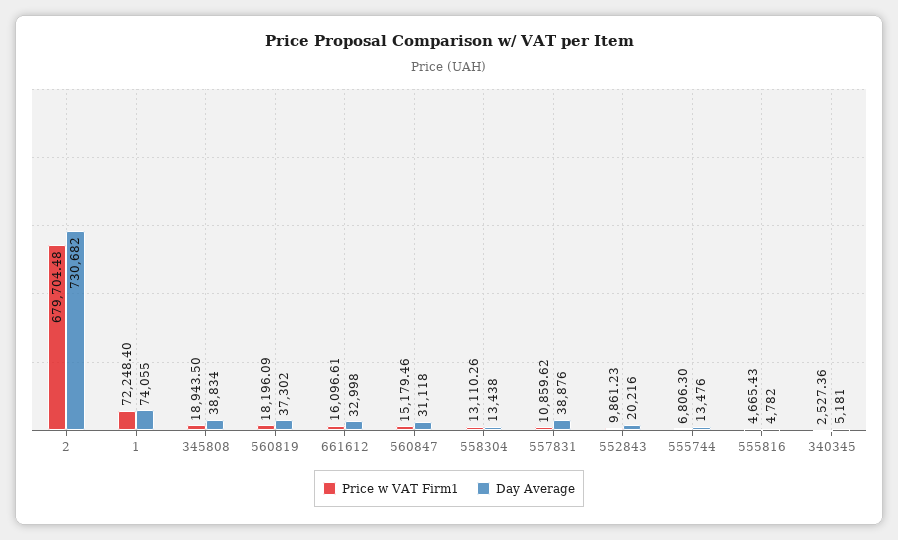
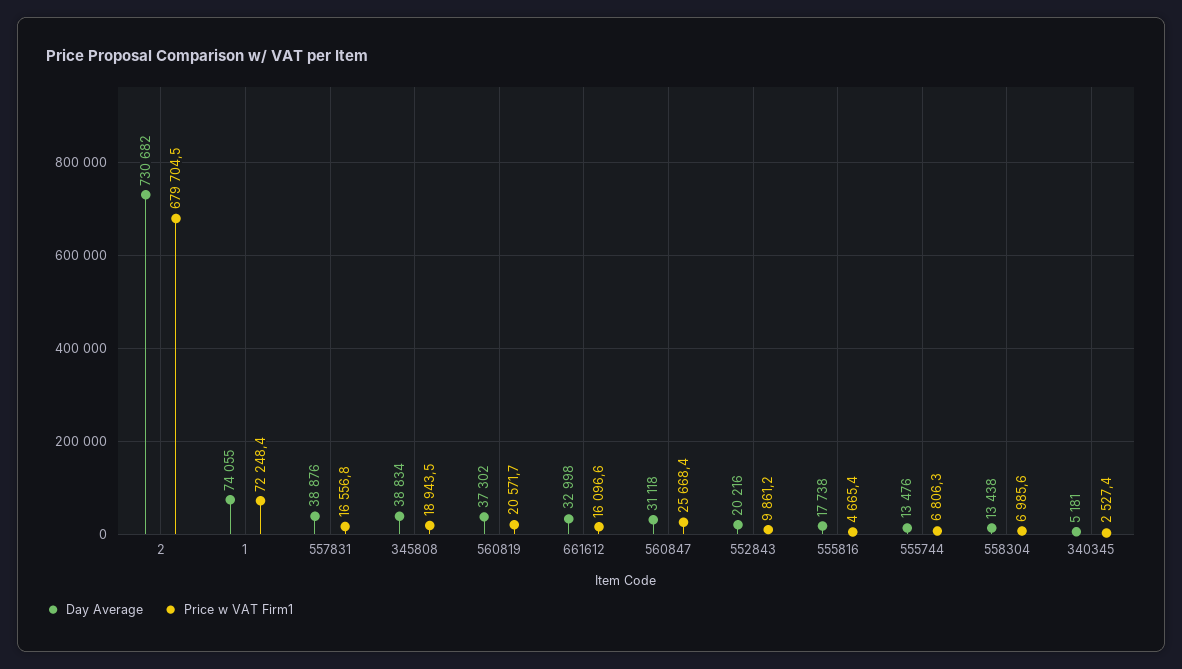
  {
    "Price w VAT Firm1": {
      "2": 679704.48,
      "1": 72248.4,
      "345808": 18943.5,
-     "560819": 18196.09,
+     "560819": 20571.7,
      "661612": 16096.61,
-     "560847": 15179.46,
+     "560847": 25668.4,
-     "558304": 13110.26,
+     "558304": 6985.6,
-     "557831": 10859.62,
+     "557831": 16556.8,
      "552843": 9861.23,
      "555744": 6806.3,
      "555816": 4665.43,
      "340345": 2527.36
    },
    "Day Average": {
      "2": 730682,
      "1": 74055,
      "345808": 38834,
      "560819": 37302,
      "661612": 32998,
      "560847": 31118,
      "558304": 13438,
      "557831": 38876,
      "552843": 20216,
      "555744": 13476,
-     "555816": 4782,
+     "555816": 17738,
      "340345": 5181
    }
  }

